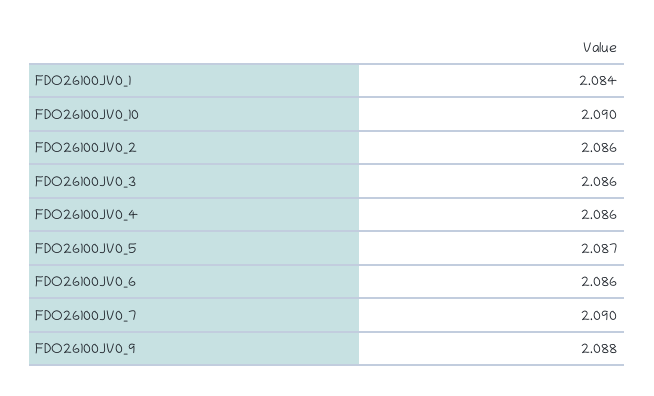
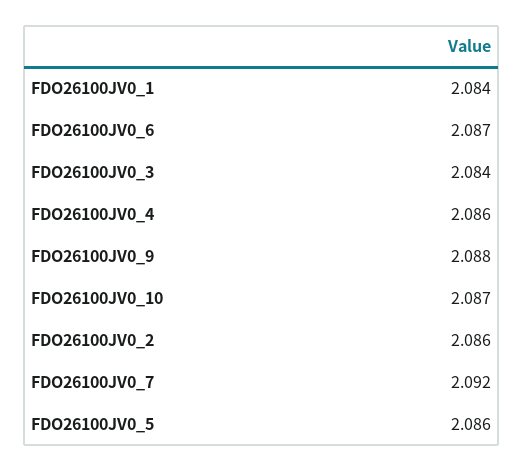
  {
    "FDO26100JV0_1": 2.084,
-   "FDO26100JV0_10": 2.09,
+   "FDO26100JV0_10": 2.087,
    "FDO26100JV0_2": 2.086,
-   "FDO26100JV0_3": 2.086,
+   "FDO26100JV0_3": 2.084,
    "FDO26100JV0_4": 2.086,
-   "FDO26100JV0_5": 2.087,
+   "FDO26100JV0_5": 2.086,
-   "FDO26100JV0_6": 2.086,
+   "FDO26100JV0_6": 2.087,
-   "FDO26100JV0_7": 2.09,
+   "FDO26100JV0_7": 2.092,
    "FDO26100JV0_9": 2.088
  }

